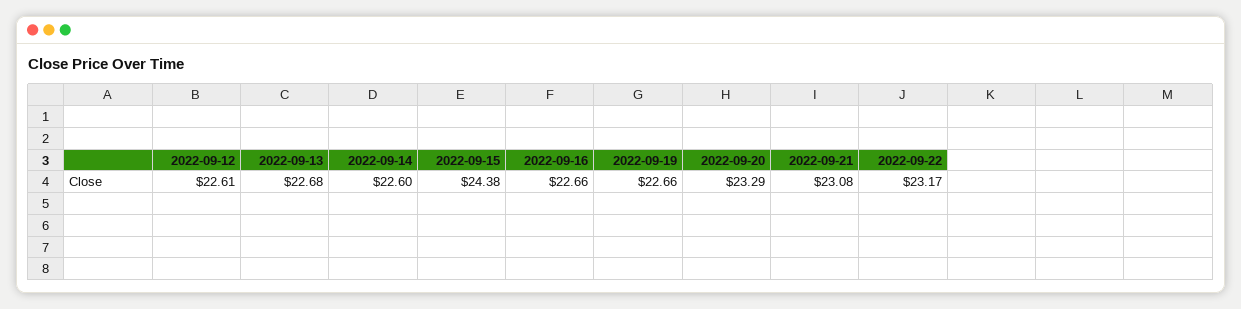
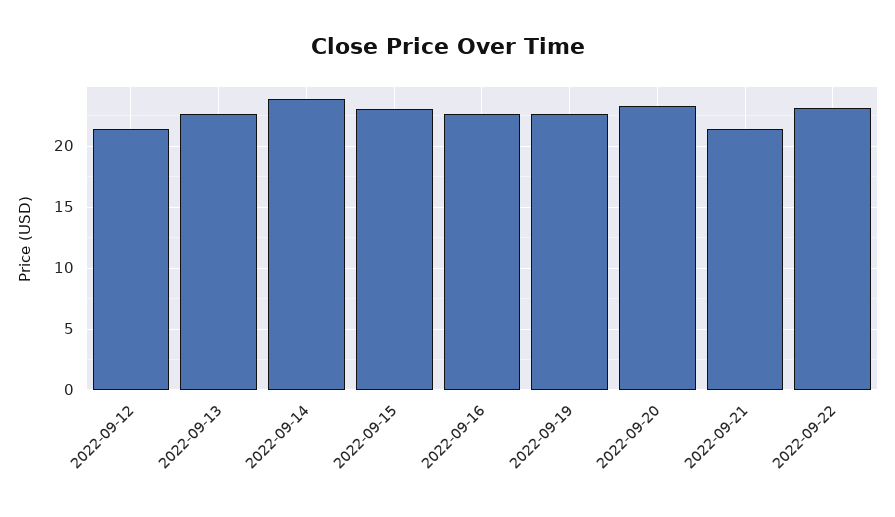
  {
-   "2022-09-12": 22.61,
+   "2022-09-12": 21.5,
    "2022-09-13": 22.68,
-   "2022-09-14": 22.6,
+   "2022-09-14": 24,
-   "2022-09-15": 24.38,
+   "2022-09-15": 23,
    "2022-09-16": 22.66,
    "2022-09-19": 22.66,
    "2022-09-20": 23.29,
-   "2022-09-21": 23.08,
+   "2022-09-21": 21.5,
    "2022-09-22": 23.17
  }

